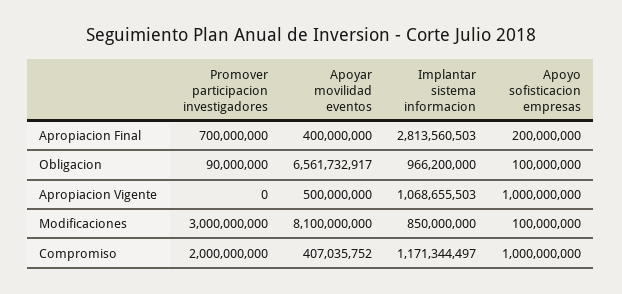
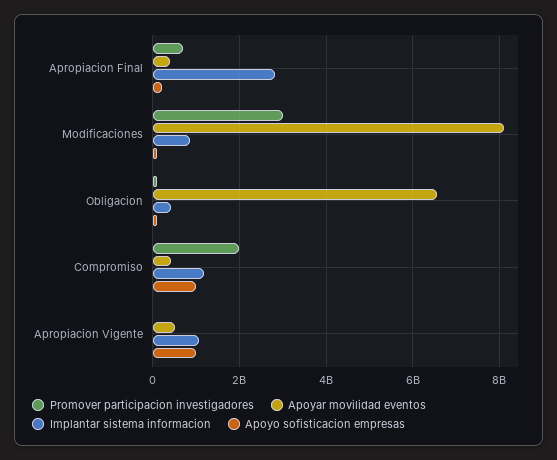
  {
    "Promover participacion investigadores": {
      "Apropiacion Final": 700000000,
      "Obligacion": 90000000,
      "Apropiacion Vigente": 0,
      "Modificaciones": 3000000000,
      "Compromiso": 2000000000
    },
    "Apoyar movilidad eventos": {
      "Apropiacion Final": 400000000,
      "Obligacion": 6561732917,
      "Apropiacion Vigente": 500000000,
      "Modificaciones": 8100000000,
      "Compromiso": 407035752
    },
    "Implantar sistema informacion": {
      "Apropiacion Final": 2813560503,
-     "Obligacion": 966200000,
+     "Obligacion": 400000000,
      "Apropiacion Vigente": 1068655503,
      "Modificaciones": 850000000,
      "Compromiso": 1171344497
    },
    "Apoyo sofisticacion empresas": {
      "Apropiacion Final": 200000000,
      "Obligacion": 100000000,
      "Apropiacion Vigente": 1000000000,
      "Modificaciones": 100000000,
      "Compromiso": 1000000000
    }
  }

